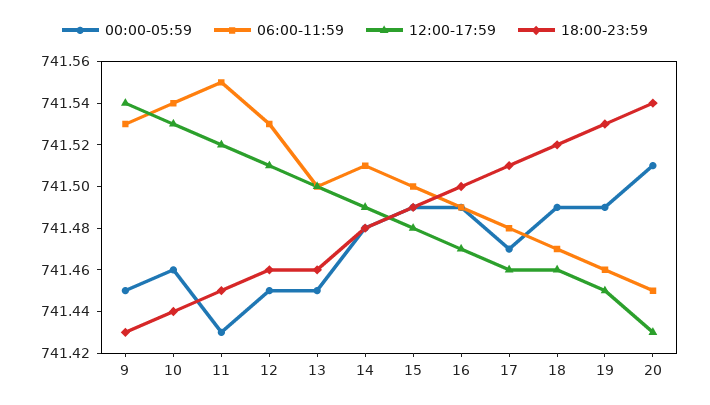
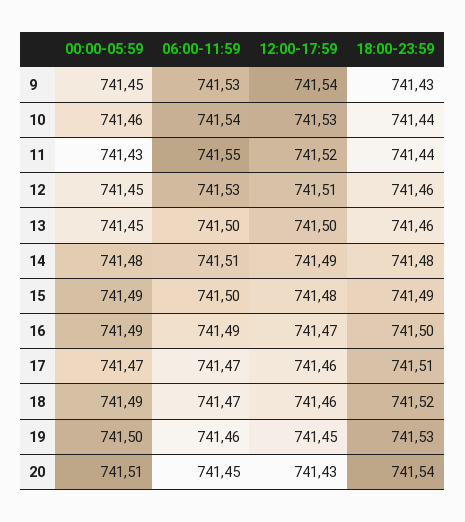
  {
    "00:00-05:59": {
      "9": 741.45,
      "10": 741.46,
      "11": 741.43,
      "12": 741.45,
      "13": 741.45,
      "14": 741.48,
      "15": 741.49,
      "16": 741.49,
      "17": 741.47,
      "18": 741.49,
-     "19": 741.49,
+     "19": 741.5,
      "20": 741.51
    },
    "06:00-11:59": {
      "9": 741.53,
      "10": 741.54,
      "11": 741.55,
      "12": 741.53,
      "13": 741.5,
      "14": 741.51,
      "15": 741.5,
      "16": 741.49,
-     "17": 741.48,
+     "17": 741.47,
      "18": 741.47,
      "19": 741.46,
      "20": 741.45
    },
    "12:00-17:59": {
      "9": 741.54,
      "10": 741.53,
      "11": 741.52,
      "12": 741.51,
      "13": 741.5,
      "14": 741.49,
      "15": 741.48,
      "16": 741.47,
      "17": 741.46,
      "18": 741.46,
      "19": 741.45,
      "20": 741.43
    },
    "18:00-23:59": {
      "9": 741.43,
      "10": 741.44,
-     "11": 741.45,
+     "11": 741.44,
      "12": 741.46,
      "13": 741.46,
      "14": 741.48,
      "15": 741.49,
      "16": 741.5,
      "17": 741.51,
      "18": 741.52,
      "19": 741.53,
      "20": 741.54
    }
  }

